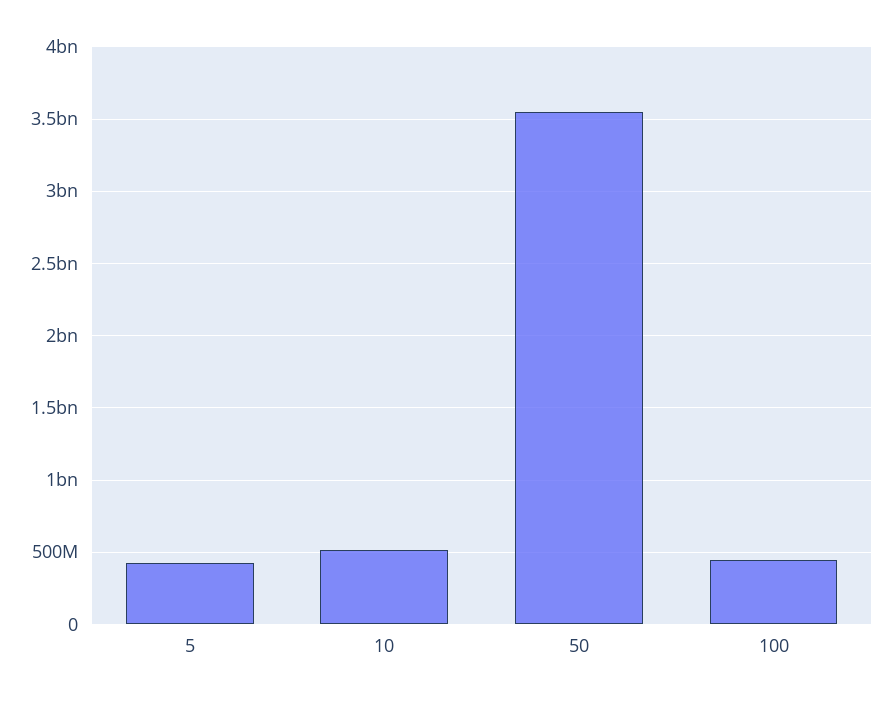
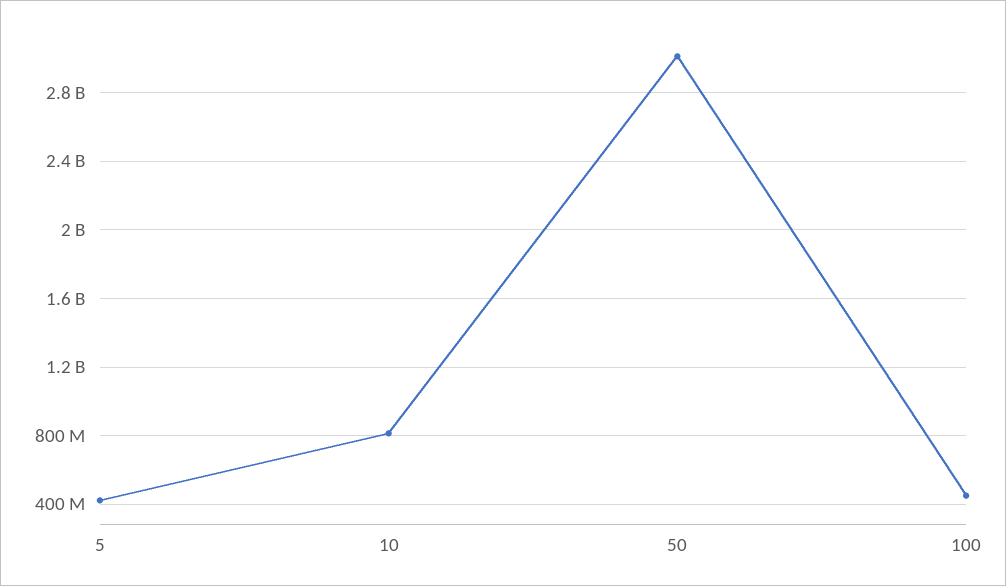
  {
    "5": 400000000,
-   "10": 500000000,
+   "10": 800000000,
-   "50": 3550000000,
+   "50": 3000000000,
    "100": 450000000
  }

